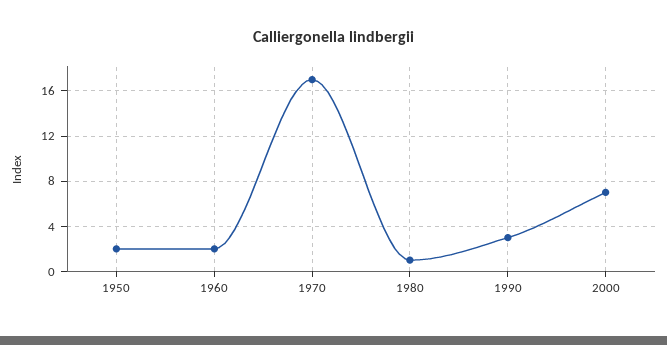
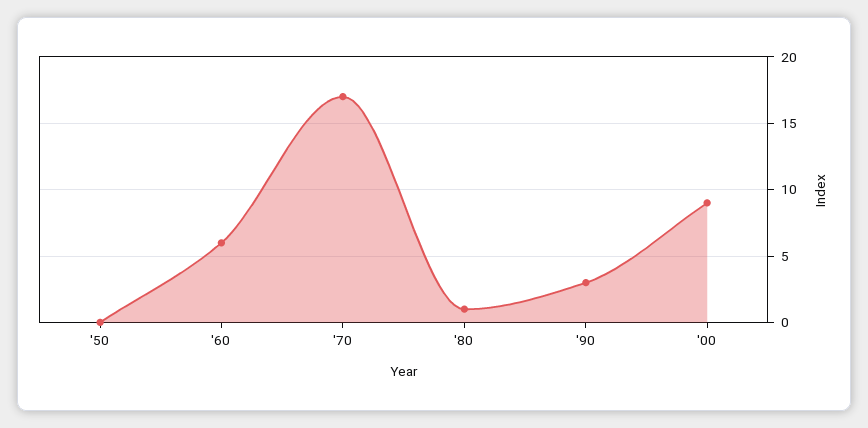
  {
-   "1950": 2,
+   "1950": 0,
-   "1960": 2,
+   "1960": 6,
    "1970": 17,
    "1980": 1,
    "1990": 3,
-   "2000": 7
+   "2000": 9
  }

